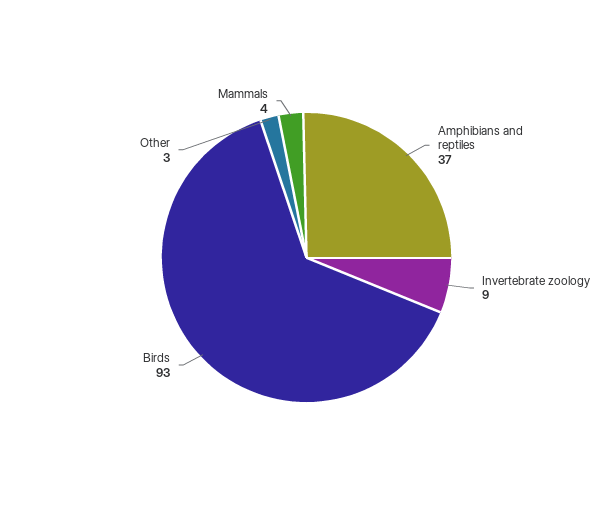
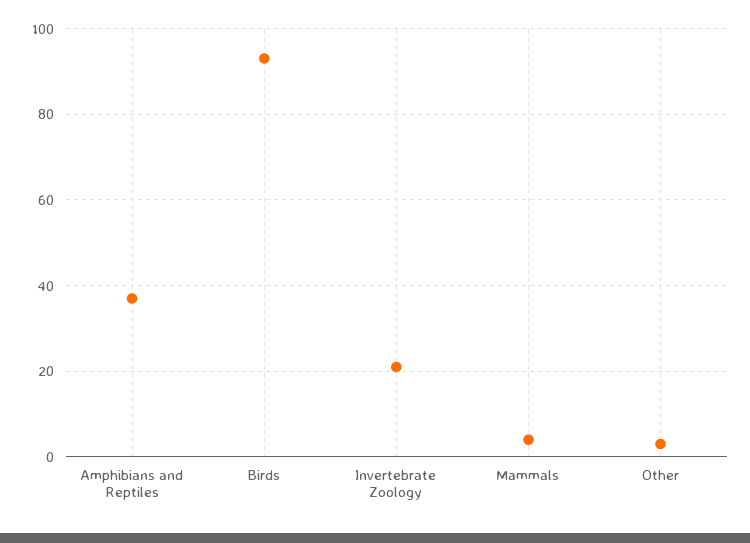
  {
    "Amphibians and reptiles": 37,
-   "Invertebrate zoology": 9,
+   "Invertebrate zoology": 20,
    "Birds": 93,
    "Other": 3,
    "Mammals": 4
  }

